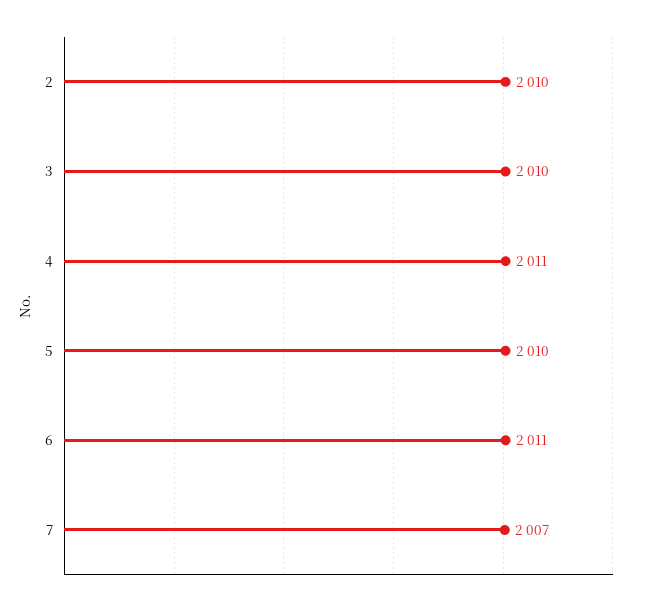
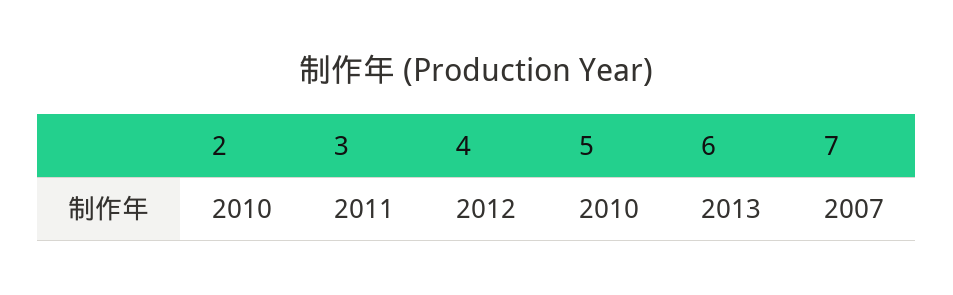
  {
    "2": 2010,
-   "3": 2010,
+   "3": 2011,
-   "4": 2011,
+   "4": 2012,
    "5": 2010,
-   "6": 2011,
+   "6": 2013,
    "7": 2007
  }

